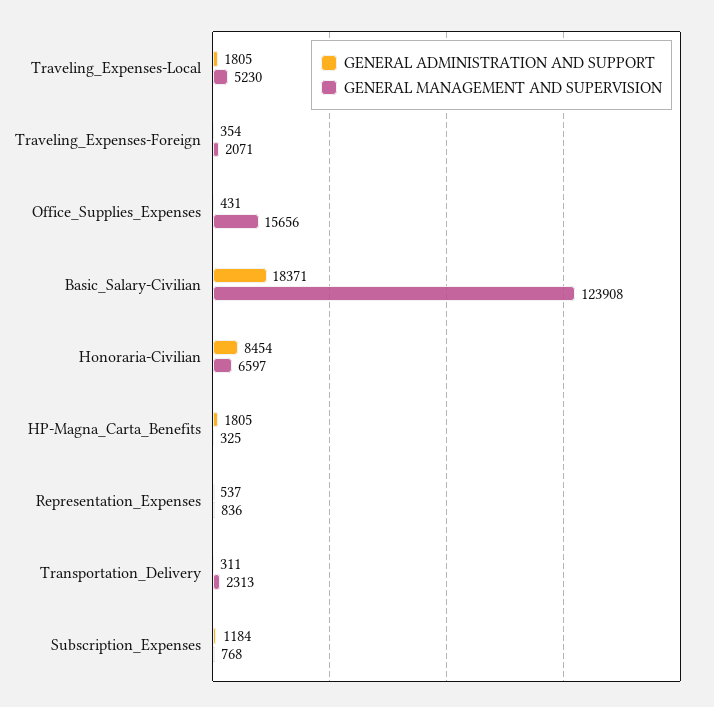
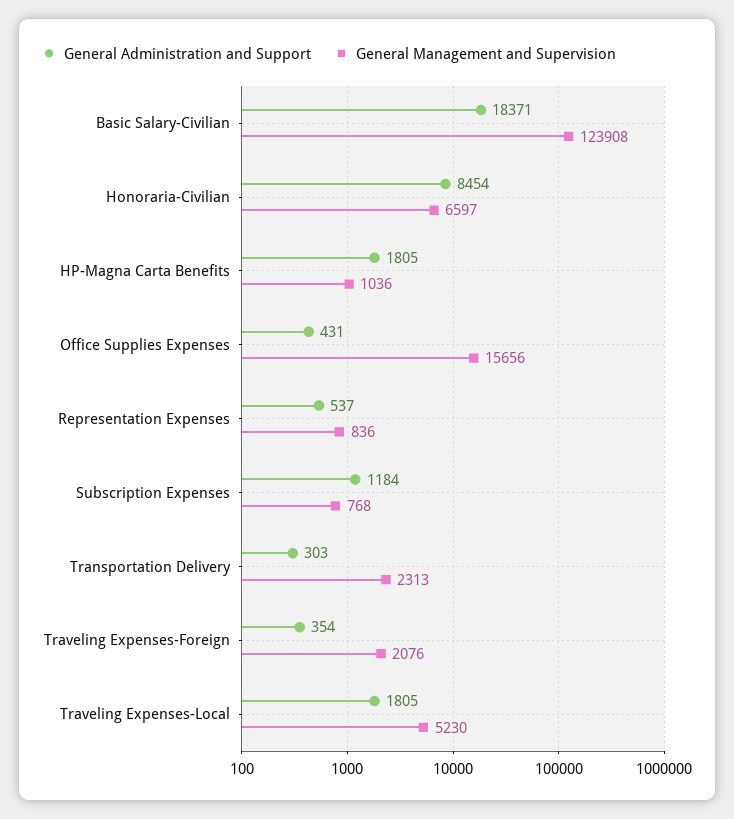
  {
    "GENERAL ADMINISTRATION AND SUPPORT": {
      "Traveling_Expenses-Local": 1805,
      "Traveling_Expenses-Foreign": 354,
      "Office_Supplies_Expenses": 431,
      "Basic_Salary-Civilian": 18371,
      "Honoraria-Civilian": 8454,
      "HP-Magna_Carta_Benefits": 1805,
      "Representation_Expenses": 537,
-     "Transportation_Delivery": 311,
+     "Transportation_Delivery": 303,
      "Subscription_Expenses": 1184
    },
    "GENERAL MANAGEMENT AND SUPERVISION": {
      "Traveling_Expenses-Local": 5230,
-     "Traveling_Expenses-Foreign": 2071,
+     "Traveling_Expenses-Foreign": 2076,
      "Office_Supplies_Expenses": 15656,
      "Basic_Salary-Civilian": 123908,
      "Honoraria-Civilian": 6597,
-     "HP-Magna_Carta_Benefits": 325,
+     "HP-Magna_Carta_Benefits": 1036,
      "Representation_Expenses": 836,
      "Transportation_Delivery": 2313,
      "Subscription_Expenses": 768
    }
  }

